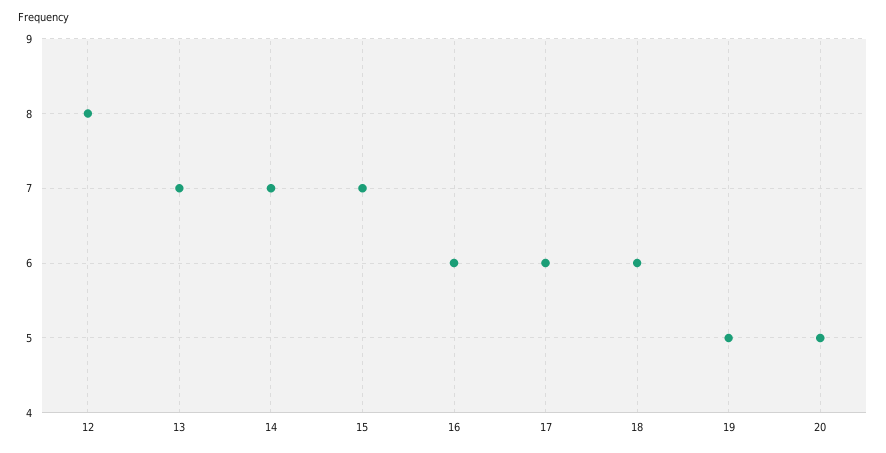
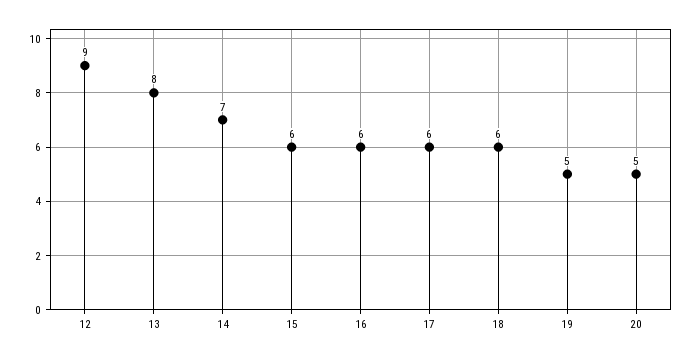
  {
-   "12": 8,
+   "12": 9,
-   "13": 7,
+   "13": 8,
    "14": 7,
-   "15": 7,
+   "15": 6,
    "16": 6,
    "17": 6,
    "18": 6,
    "19": 5,
    "20": 5
  }

